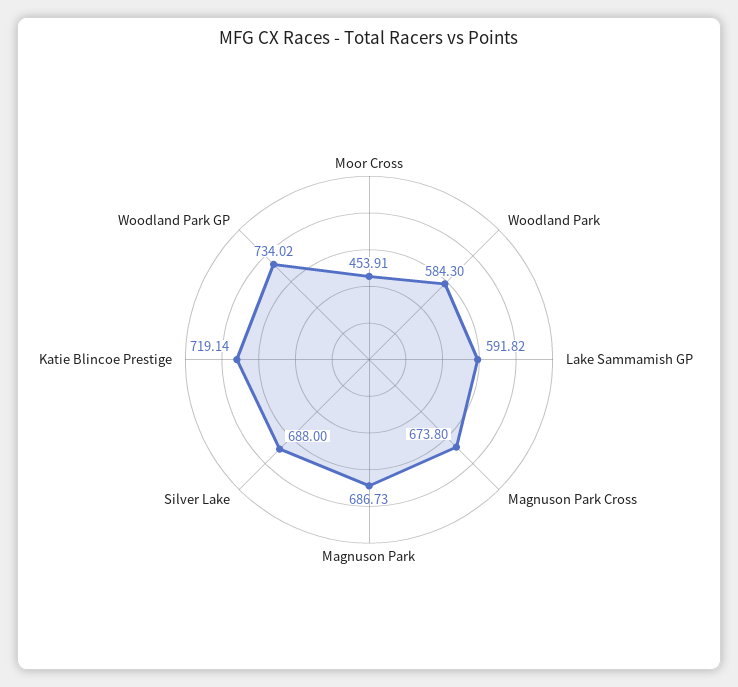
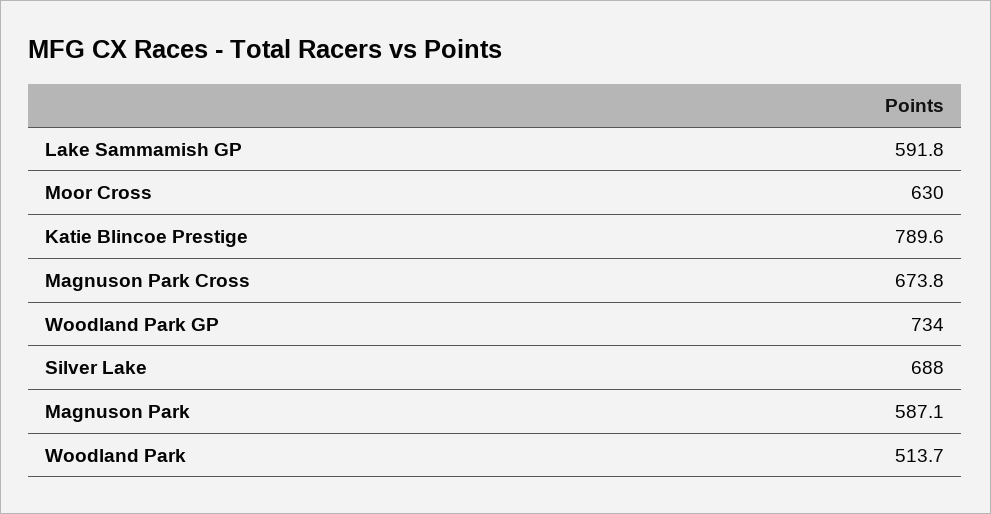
  {
-   "Moor Cross": 453.91,
+   "Moor Cross": 630,
-   "Woodland Park": 584.3,
+   "Woodland Park": 513.7,
    "Lake Sammamish GP": 591.82,
    "Magnuson Park Cross": 673.8,
-   "Magnuson Park": 686.73,
+   "Magnuson Park": 587.1,
    "Silver Lake": 688,
-   "Katie Blincoe Prestige": 719.14,
+   "Katie Blincoe Prestige": 789.6,
    "Woodland Park GP": 734.02
  }

